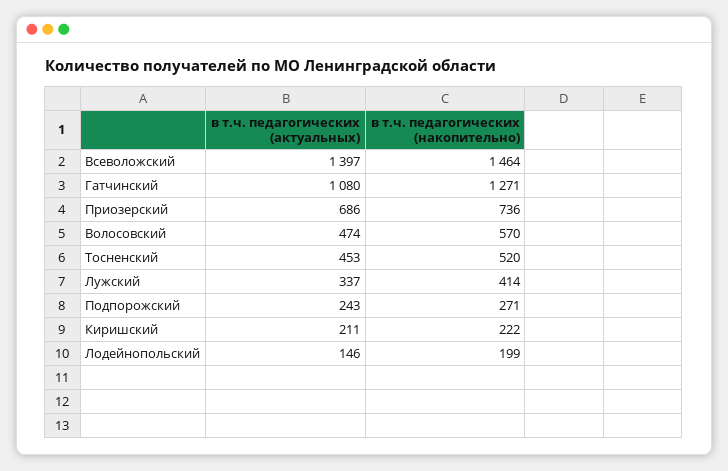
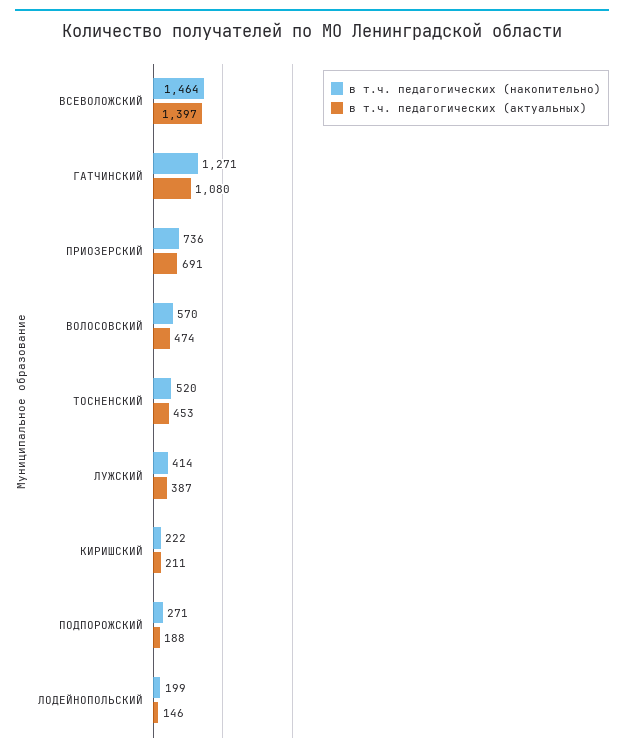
  {
    "в т.ч. педагогических (актуальных)": {
      "Всеволожский": 1397,
      "Гатчинский": 1080,
-     "Приозерский": 686,
+     "Приозерский": 691,
      "Волосовский": 474,
      "Тосненский": 453,
-     "Лужский": 337,
+     "Лужский": 387,
-     "Подпорожский": 243,
+     "Подпорожский": 188,
      "Киришский": 211,
      "Лодейнопольский": 146
    },
    "в т.ч. педагогических (накопительно)": {
      "Всеволожский": 1464,
      "Гатчинский": 1271,
      "Приозерский": 736,
      "Волосовский": 570,
      "Тосненский": 520,
      "Лужский": 414,
      "Подпорожский": 271,
      "Киришский": 222,
      "Лодейнопольский": 199
    }
  }

